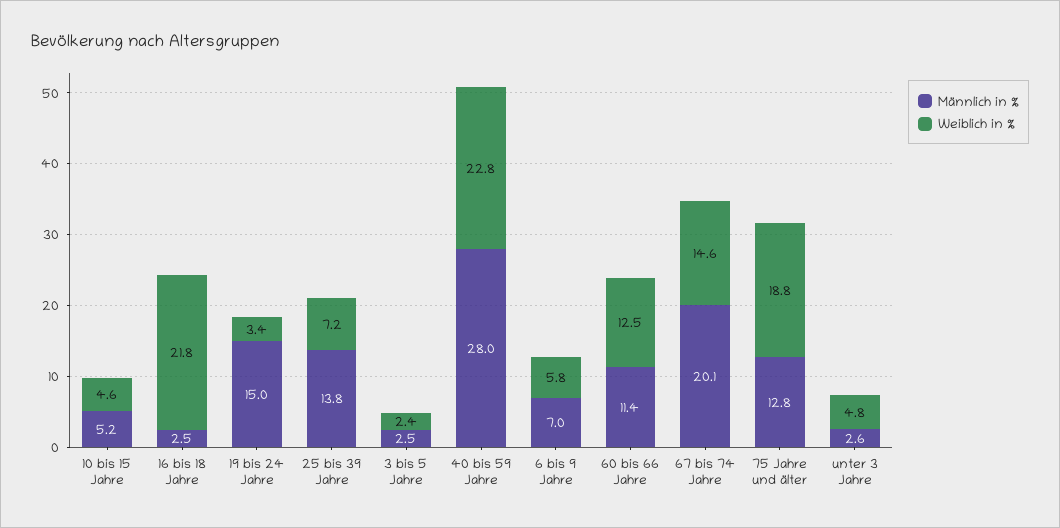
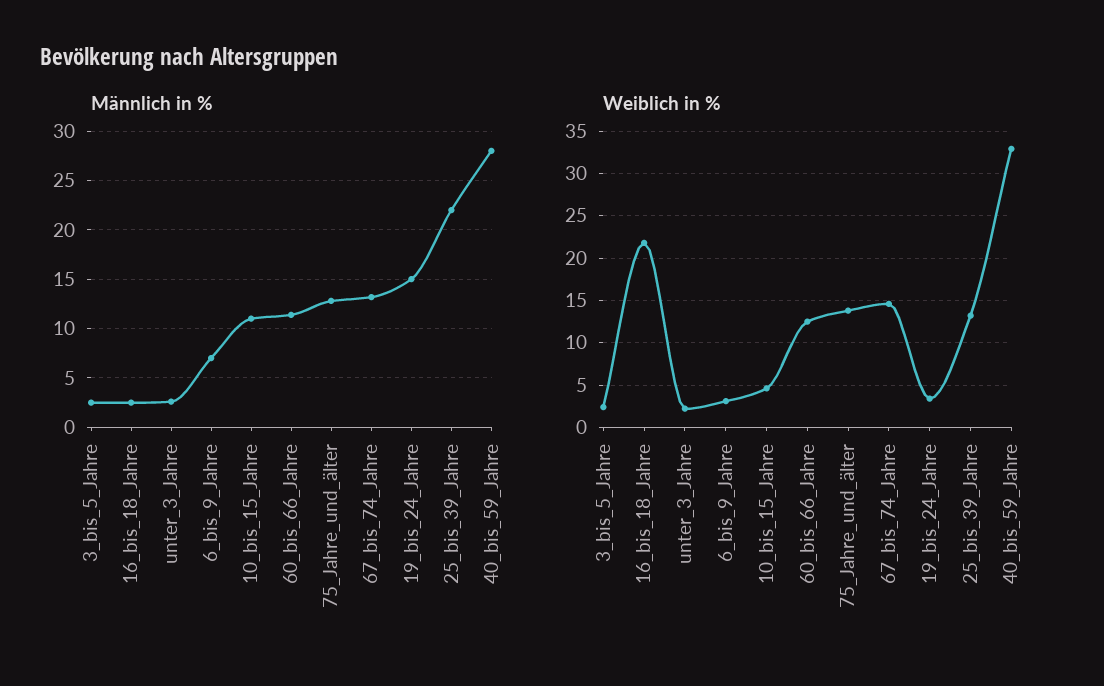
  {
    "Männlich in %": {
-     "10 bis 15 Jahre": 5.2,
+     "10 bis 15 Jahre": 11,
      "16 bis 18 Jahre": 2.5,
      "19 bis 24 Jahre": 15,
-     "25 bis 39 Jahre": 13.8,
+     "25 bis 39 Jahre": 22,
      "3 bis 5 Jahre": 2.5,
      "40 bis 59 Jahre": 28,
      "6 bis 9 Jahre": 7,
      "60 bis 66 Jahre": 11.4,
-     "67 bis 74 Jahre": 20.1,
+     "67 bis 74 Jahre": 13,
      "75 Jahre und älter": 12.8,
      "unter 3 Jahre": 2.6
    },
    "Weiblich in %": {
      "10 bis 15 Jahre": 4.6,
      "16 bis 18 Jahre": 21.8,
      "19 bis 24 Jahre": 3.4,
-     "25 bis 39 Jahre": 7.2,
+     "25 bis 39 Jahre": 13,
      "3 bis 5 Jahre": 2.4,
-     "40 bis 59 Jahre": 22.8,
+     "40 bis 59 Jahre": 33,
-     "6 bis 9 Jahre": 5.8,
+     "6 bis 9 Jahre": 3,
      "60 bis 66 Jahre": 12.5,
      "67 bis 74 Jahre": 14.6,
-     "75 Jahre und älter": 18.8,
+     "75 Jahre und älter": 14,
-     "unter 3 Jahre": 4.8
+     "unter 3 Jahre": 2
    }
  }

